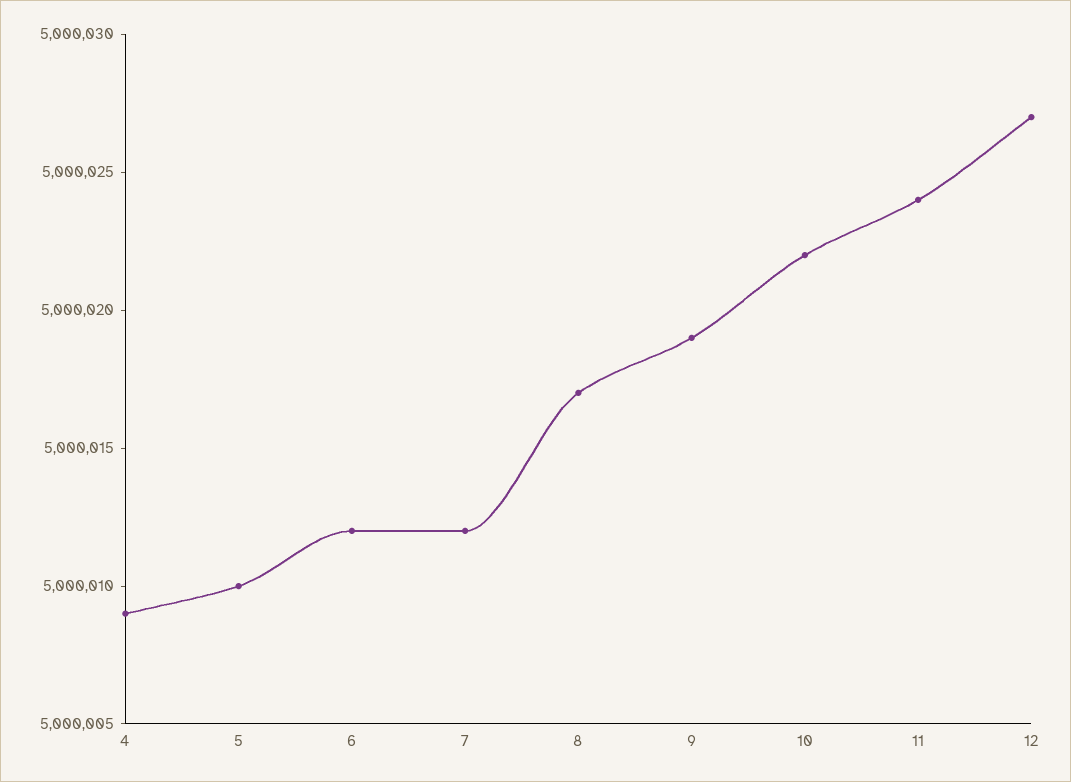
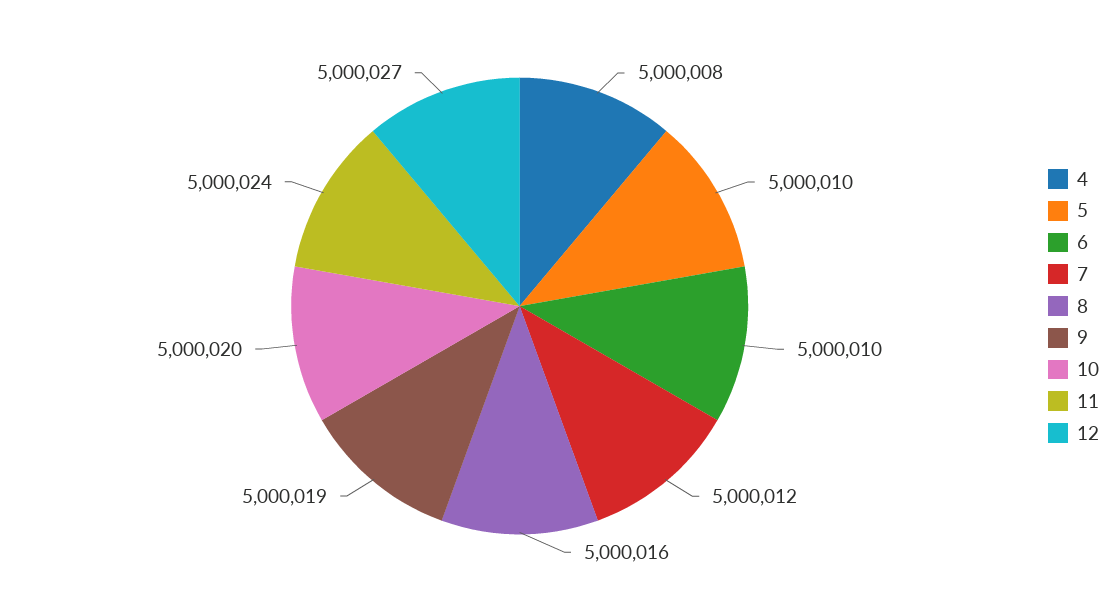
  {
-   "4": 5000009,
+   "4": 5000008,
    "5": 5000010,
-   "6": 5000012,
+   "6": 5000010,
    "7": 5000012,
-   "8": 5000017,
+   "8": 5000016,
    "9": 5000019,
-   "10": 5000022,
+   "10": 5000020,
    "11": 5000024,
    "12": 5000027
  }

